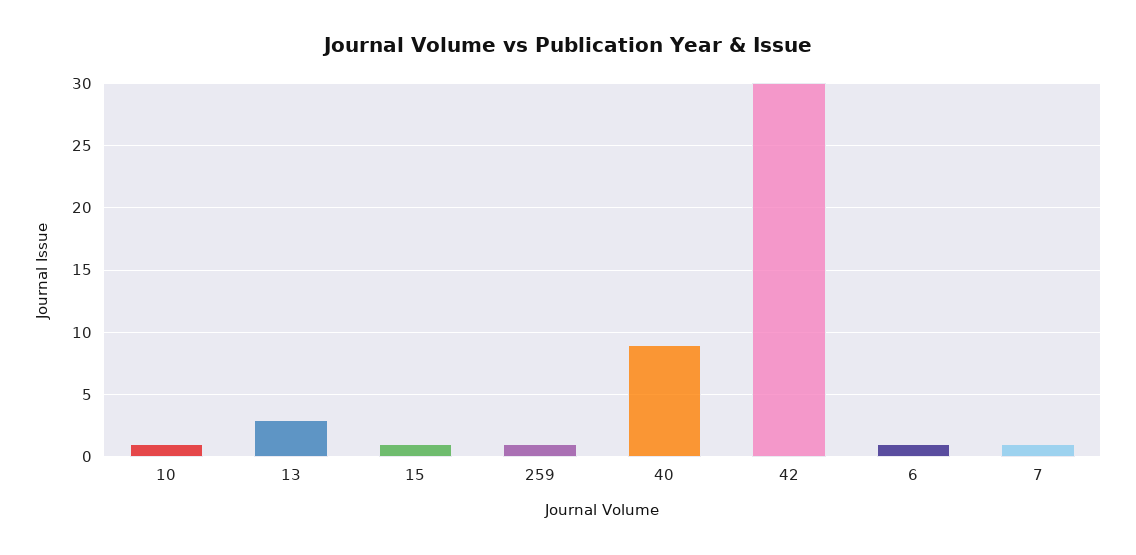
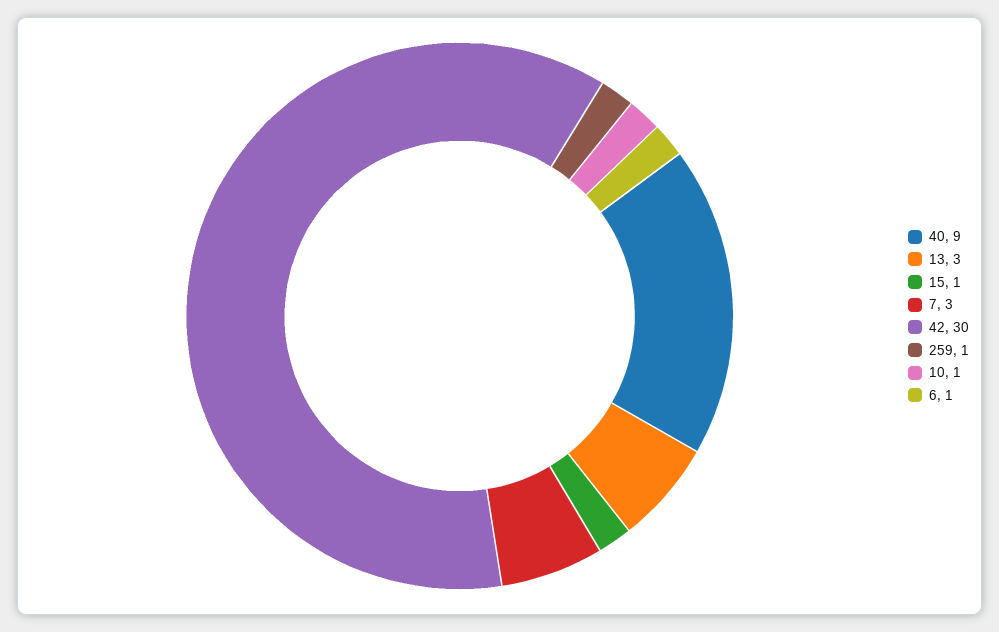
  {
    "10": 1,
    "13": 3,
    "15": 1,
    "259": 1,
    "40": 9,
    "42": 30,
    "6": 1,
-   "7": 1
+   "7": 3
  }

